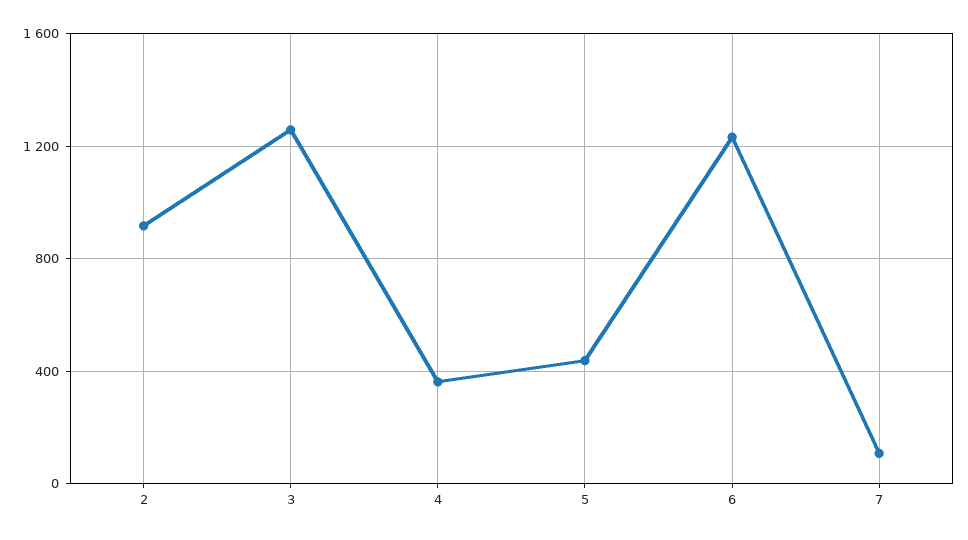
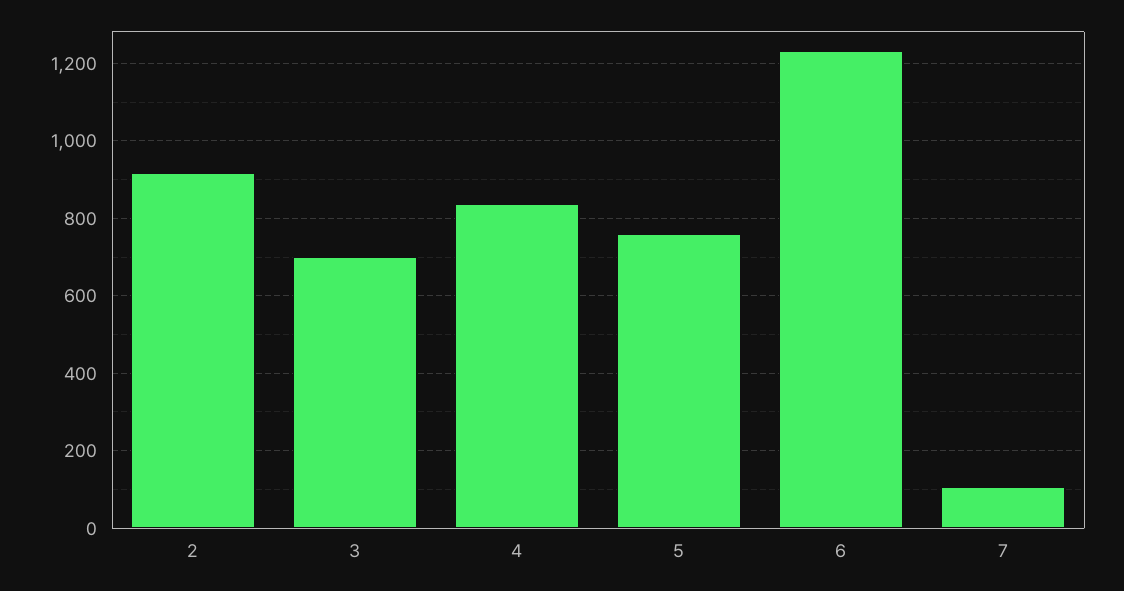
  {
    "2": 920,
-   "3": 1250,
+   "3": 700,
-   "4": 350,
+   "4": 840,
-   "5": 450,
+   "5": 760,
    "6": 1240,
    "7": 100
  }

